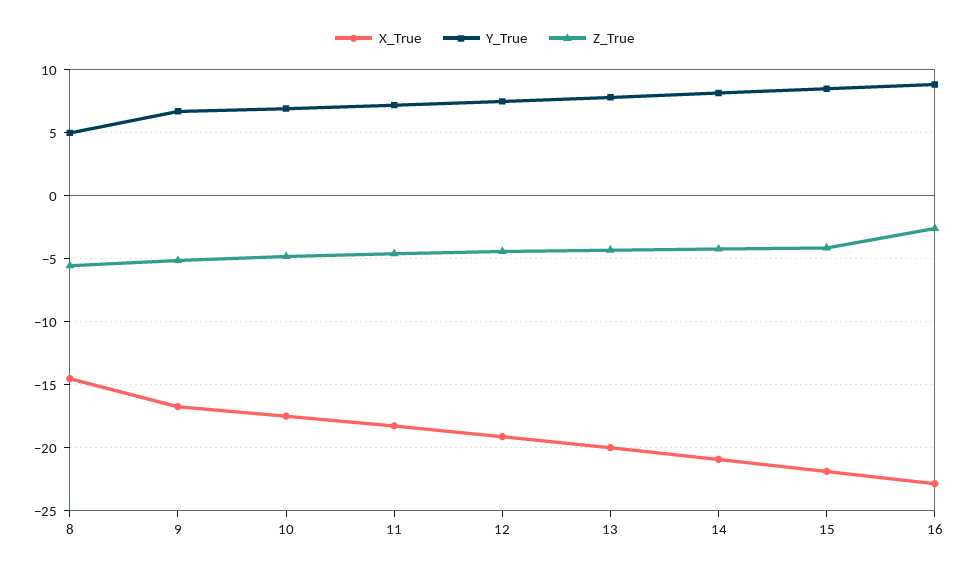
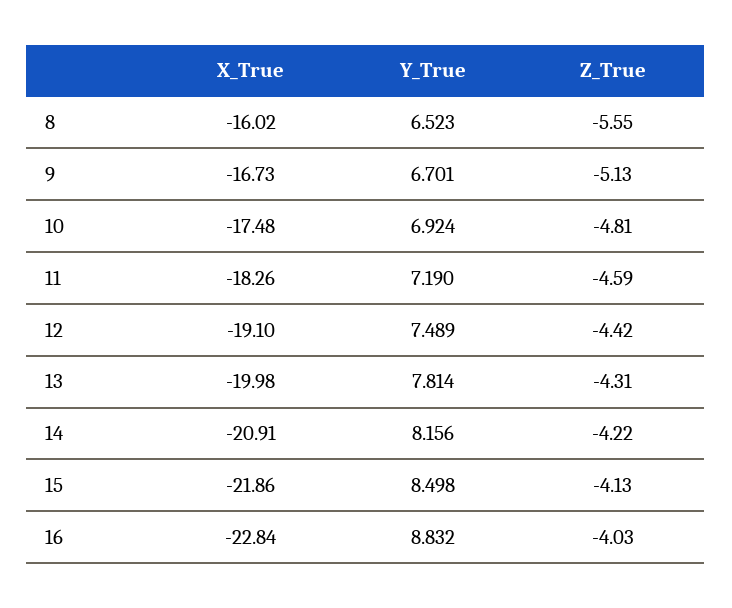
  {
    "X_True": {
-     "8": -14.5,
+     "8": -16.02,
      "9": -16.73,
      "10": -17.48,
      "11": -18.26,
      "12": -19.1,
      "13": -19.98,
      "14": -20.91,
      "15": -21.86,
      "16": -22.84
    },
    "Y_True": {
-     "8": 5,
+     "8": 6.523,
      "9": 6.701,
      "10": 6.924,
      "11": 7.19,
      "12": 7.489,
      "13": 7.814,
      "14": 8.156,
      "15": 8.498,
      "16": 8.832
    },
    "Z_True": {
      "8": -5.55,
      "9": -5.13,
      "10": -4.81,
      "11": -4.59,
      "12": -4.42,
      "13": -4.31,
      "14": -4.22,
      "15": -4.13,
-     "16": -2.5
+     "16": -4.03
    }
  }

